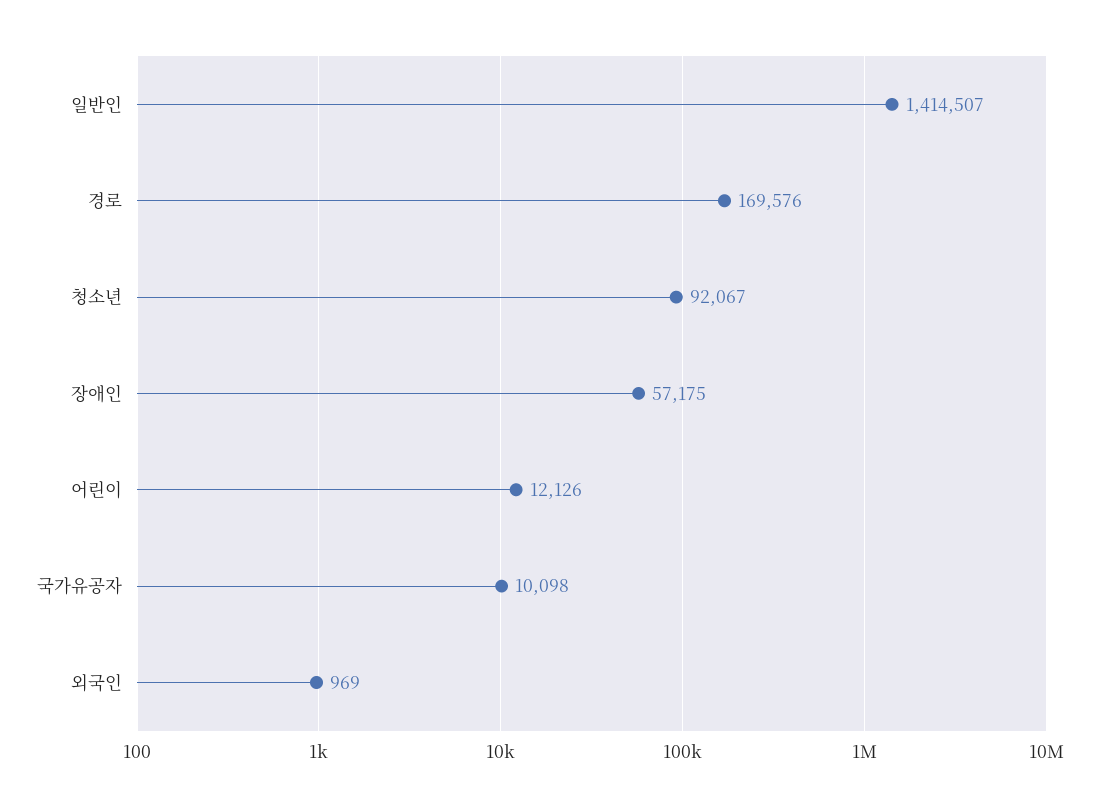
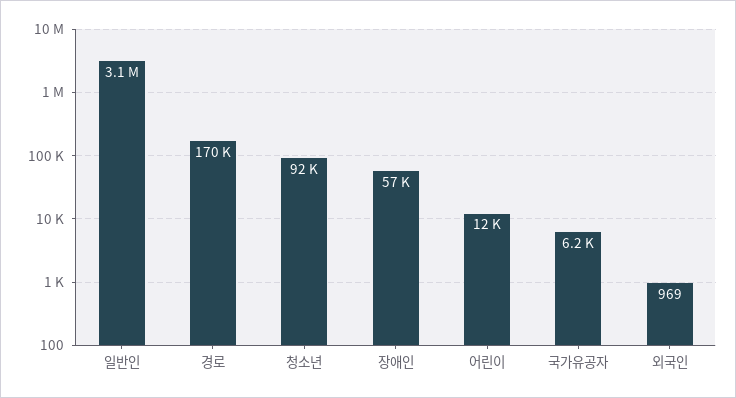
  {
-   "일반인": 1414507,
+   "일반인": 3100000,
    "경로": 169576,
    "청소년": 92067,
    "장애인": 57175,
    "어린이": 12126,
-   "국가유공자": 10098,
+   "국가유공자": 6200,
    "외국인": 969
  }

